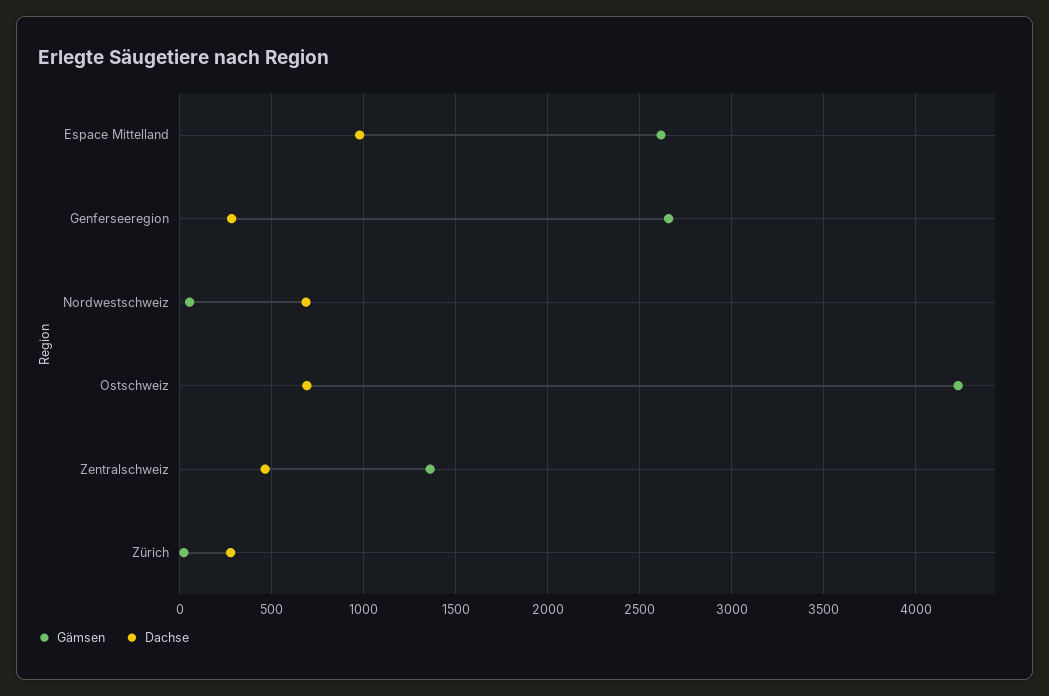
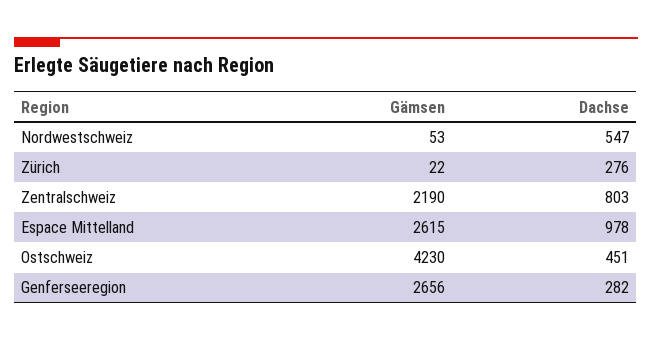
  {
    "Gämsen": {
      "Espace Mittelland": 2615,
      "Genferseeregion": 2656,
      "Nordwestschweiz": 53,
      "Ostschweiz": 4230,
-     "Zentralschweiz": 1350,
+     "Zentralschweiz": 2190,
      "Zürich": 22
    },
    "Dachse": {
      "Espace Mittelland": 978,
      "Genferseeregion": 282,
-     "Nordwestschweiz": 700,
+     "Nordwestschweiz": 547,
-     "Ostschweiz": 700,
+     "Ostschweiz": 451,
-     "Zentralschweiz": 450,
+     "Zentralschweiz": 803,
      "Zürich": 276
    }
  }

